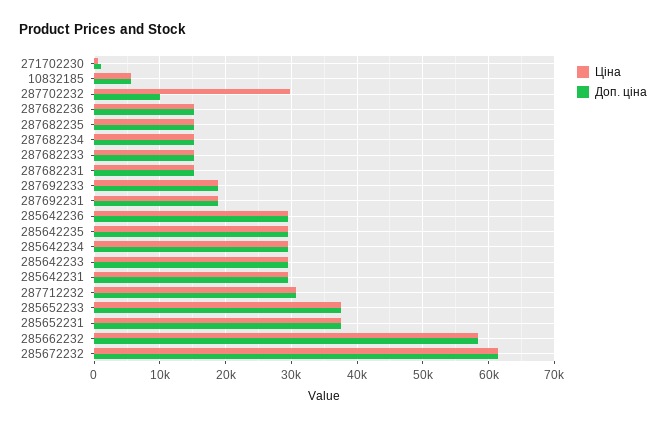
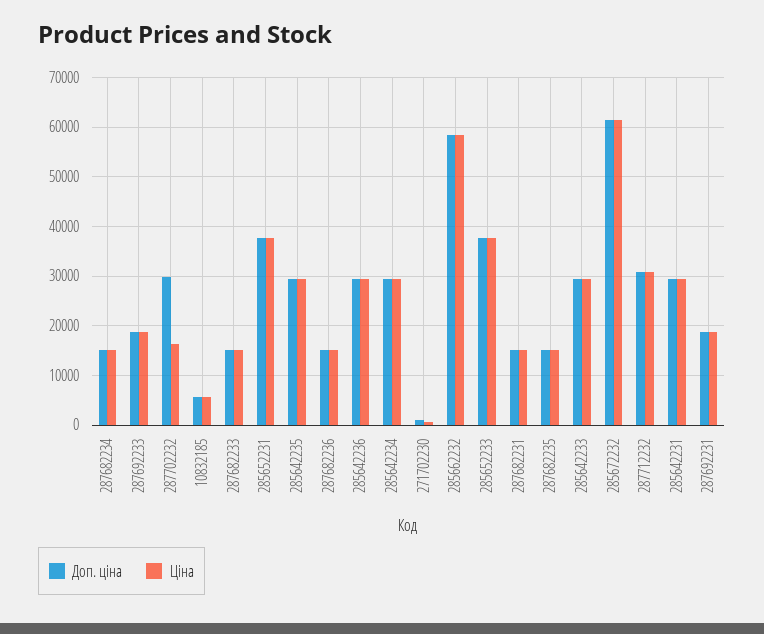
  {
    "Ціна": {
      "271702230": 1000,
      "10832185": 6000,
-     "287702232": 30000,
+     "287702232": 16000,
      "287682236": 15000,
      "287682235": 15000,
      "287682234": 15000,
      "287682233": 15000,
      "287682231": 15000,
      "287692233": 19000,
      "287692231": 19000,
      "285642236": 29000,
      "285642235": 29000,
      "285642234": 29000,
      "285642233": 29000,
      "285642231": 29000,
      "287712232": 31000,
      "285652233": 38000,
      "285652231": 38000,
      "285662232": 58000,
      "285672232": 61000
    },
    "Доп. ціна": {
      "271702230": 1000,
      "10832185": 6000,
-     "287702232": 10000,
+     "287702232": 30000,
      "287682236": 15000,
      "287682235": 15000,
      "287682234": 15000,
      "287682233": 15000,
      "287682231": 15000,
      "287692233": 19000,
      "287692231": 19000,
      "285642236": 29000,
      "285642235": 29000,
      "285642234": 29000,
      "285642233": 29000,
      "285642231": 29000,
      "287712232": 31000,
      "285652233": 38000,
      "285652231": 38000,
      "285662232": 58000,
      "285672232": 61000
    }
  }

